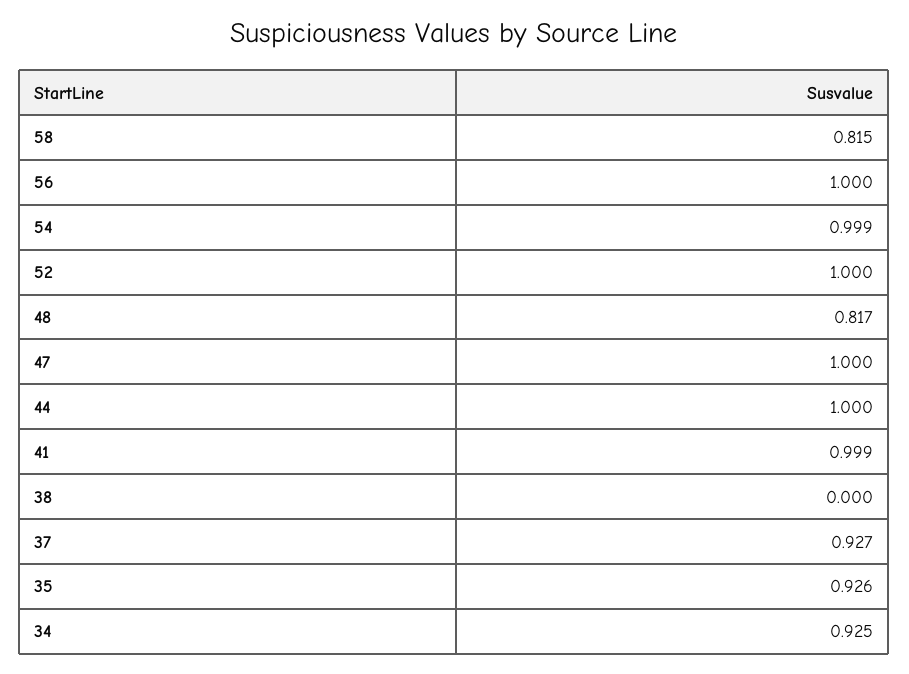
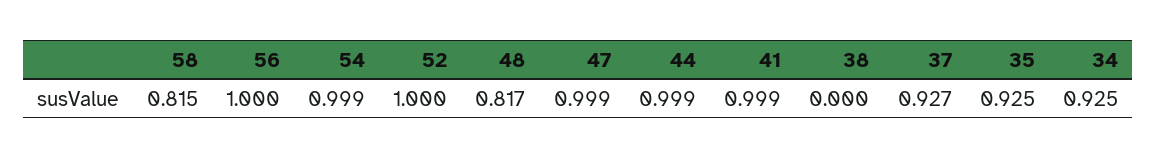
  {
    "58": 0.815,
    "56": 1,
    "54": 0.999,
    "52": 1,
    "48": 0.817,
-   "47": 1,
+   "47": 0.999,
-   "44": 1,
+   "44": 0.999,
    "41": 0.999,
    "38": 0,
    "37": 0.927,
-   "35": 0.926,
+   "35": 0.925,
    "34": 0.925
  }

